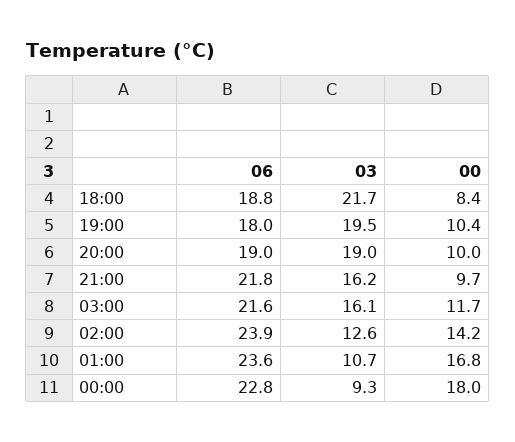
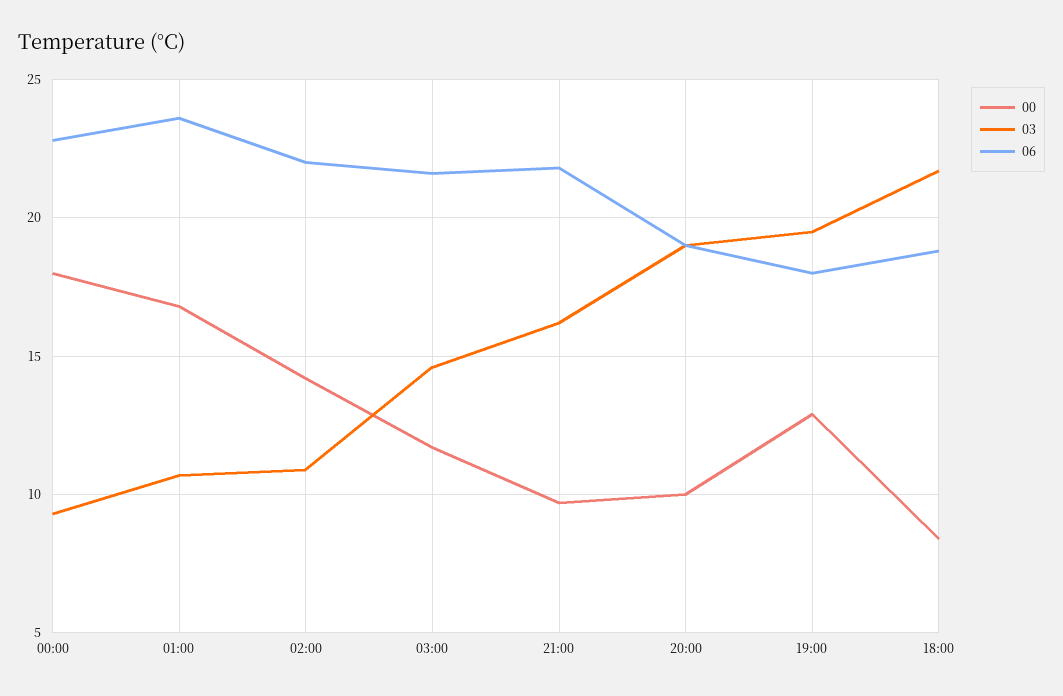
  {
    "06": {
      "18:00": 18.8,
      "19:00": 18,
      "20:00": 19,
      "21:00": 21.8,
      "03:00": 21.6,
-     "02:00": 23.9,
+     "02:00": 22,
      "01:00": 23.6,
      "00:00": 22.8
    },
    "03": {
      "18:00": 21.7,
      "19:00": 19.5,
      "20:00": 19,
      "21:00": 16.2,
-     "03:00": 16.1,
+     "03:00": 14.5,
-     "02:00": 12.6,
+     "02:00": 11,
      "01:00": 10.7,
      "00:00": 9.3
    },
    "00": {
      "18:00": 8.4,
-     "19:00": 10.4,
+     "19:00": 13,
      "20:00": 10,
      "21:00": 9.7,
      "03:00": 11.7,
      "02:00": 14.2,
      "01:00": 16.8,
      "00:00": 18
    }
  }

